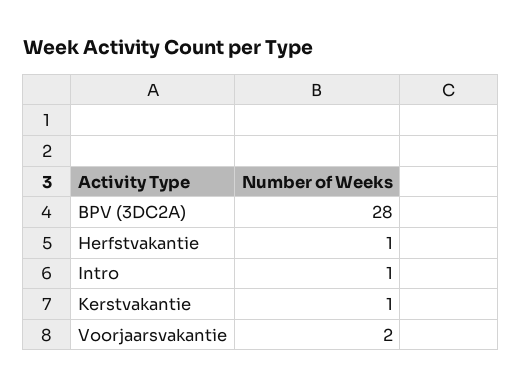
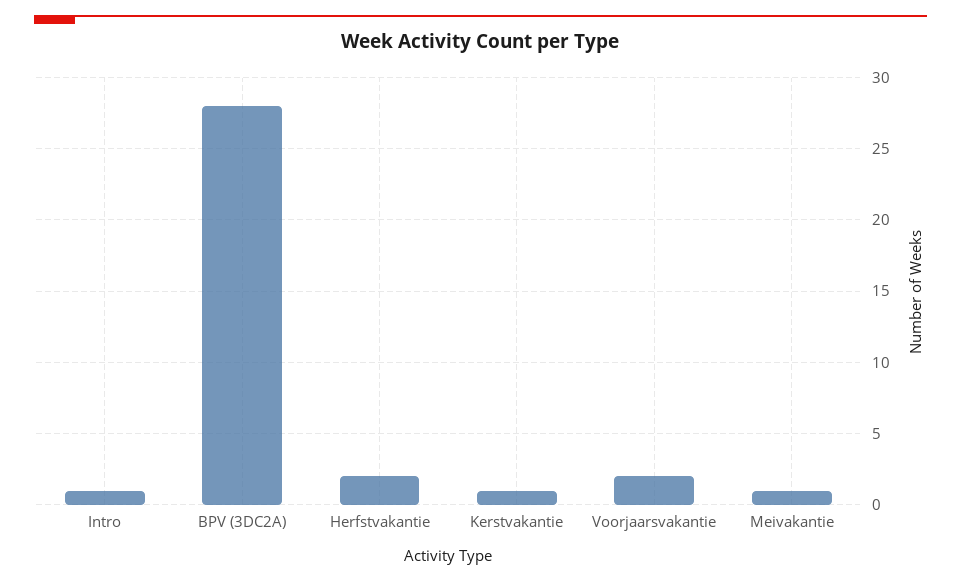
  {
    "BPV (3DC2A)": 28,
-   "Herfstvakantie": 1,
+   "Herfstvakantie": 2,
    "Intro": 1,
    "Kerstvakantie": 1,
-   "Voorjaarsvakantie": 2
+   "Voorjaarsvakantie": 2,
+   "Meivakantie": 1
  }

